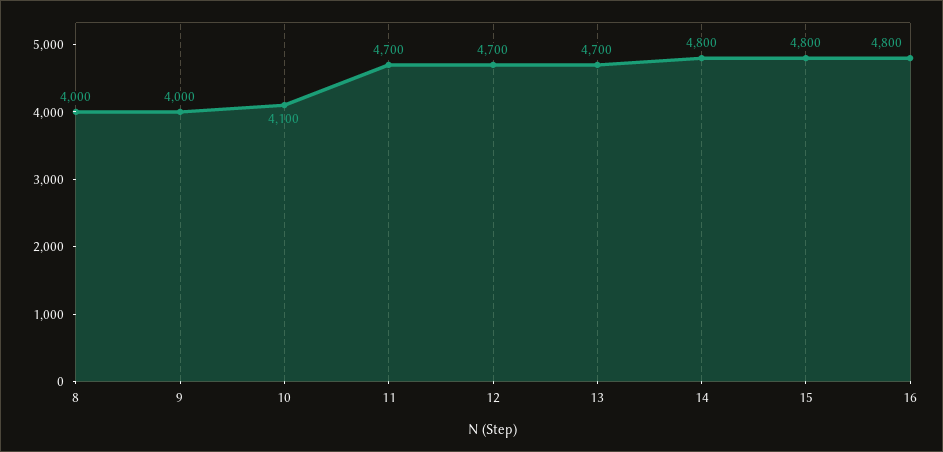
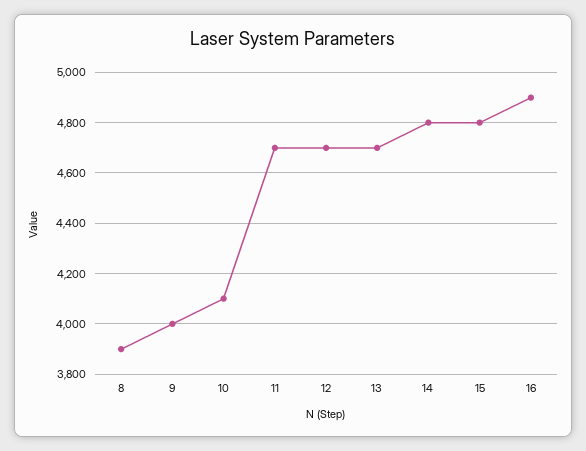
  {
-   "8": 4000,
+   "8": 3900,
    "9": 4000,
    "10": 4100,
    "11": 4700,
    "12": 4700,
    "13": 4700,
    "14": 4800,
    "15": 4800,
-   "16": 4800
+   "16": 4900
  }

